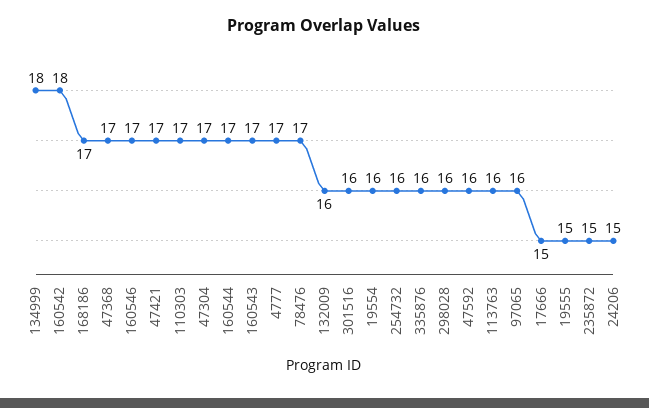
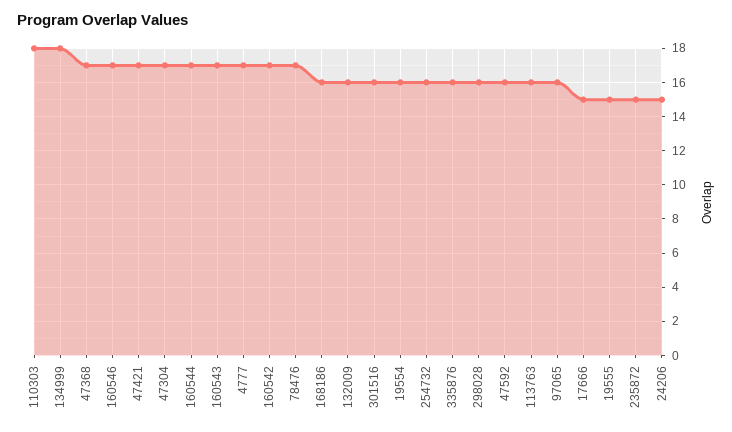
  {
    "134999": 18,
-   "160542": 18,
+   "160542": 17,
-   "168186": 17,
+   "168186": 16,
    "47368": 17,
    "160546": 17,
    "47421": 17,
-   "110303": 17,
+   "110303": 18,
    "47304": 17,
    "160544": 17,
    "160543": 17,
    "4777": 17,
    "78476": 17,
    "132009": 16,
    "301516": 16,
    "19554": 16,
    "254732": 16,
    "335876": 16,
    "298028": 16,
    "47592": 16,
    "113763": 16,
    "97065": 16,
    "17666": 15,
    "19555": 15,
    "235872": 15,
    "24206": 15
  }

